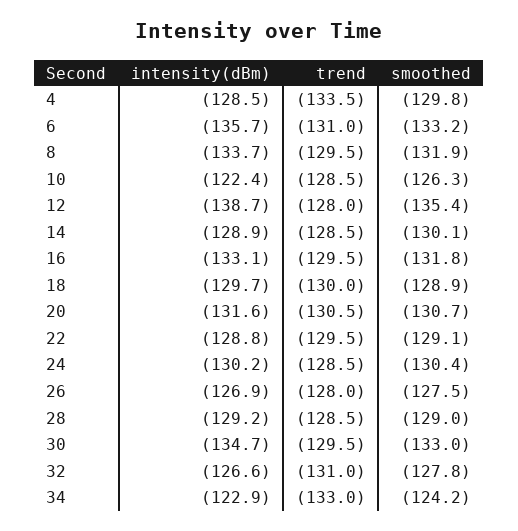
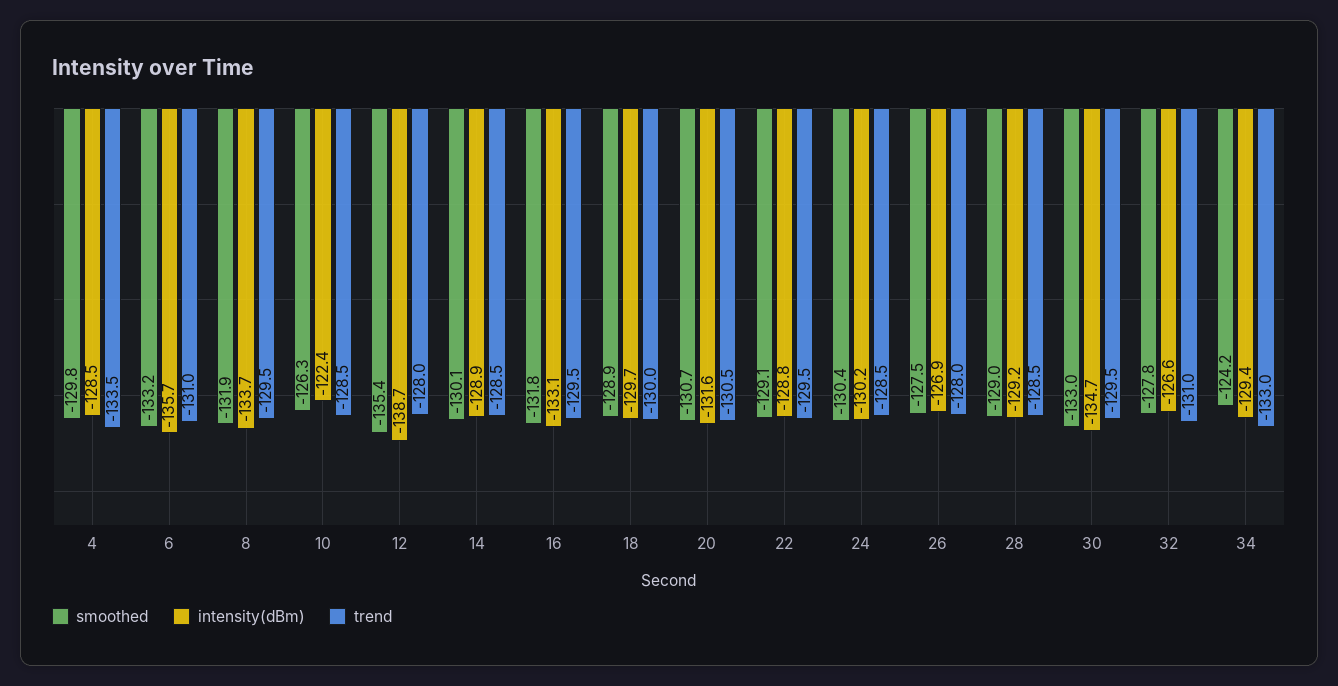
  {
    "intensity(dBm)": {
      "4": -128.5,
      "6": -135.7,
      "8": -133.7,
      "10": -122.4,
      "12": -138.7,
      "14": -128.9,
      "16": -133.1,
      "18": -129.7,
      "20": -131.6,
      "22": -128.8,
      "24": -130.2,
      "26": -126.9,
      "28": -129.2,
      "30": -134.7,
      "32": -126.6,
-     "34": -122.9
+     "34": -129.4
    },
    "trend": {
      "4": -133.5,
      "6": -131,
      "8": -129.5,
      "10": -128.5,
      "12": -128,
      "14": -128.5,
      "16": -129.5,
      "18": -130,
      "20": -130.5,
      "22": -129.5,
      "24": -128.5,
      "26": -128,
      "28": -128.5,
      "30": -129.5,
      "32": -131,
      "34": -133
    },
    "smoothed": {
      "4": -129.8,
      "6": -133.2,
      "8": -131.9,
      "10": -126.3,
      "12": -135.4,
      "14": -130.1,
      "16": -131.8,
      "18": -128.9,
      "20": -130.7,
      "22": -129.1,
      "24": -130.4,
      "26": -127.5,
      "28": -129,
      "30": -133,
      "32": -127.8,
      "34": -124.2
    }
  }

